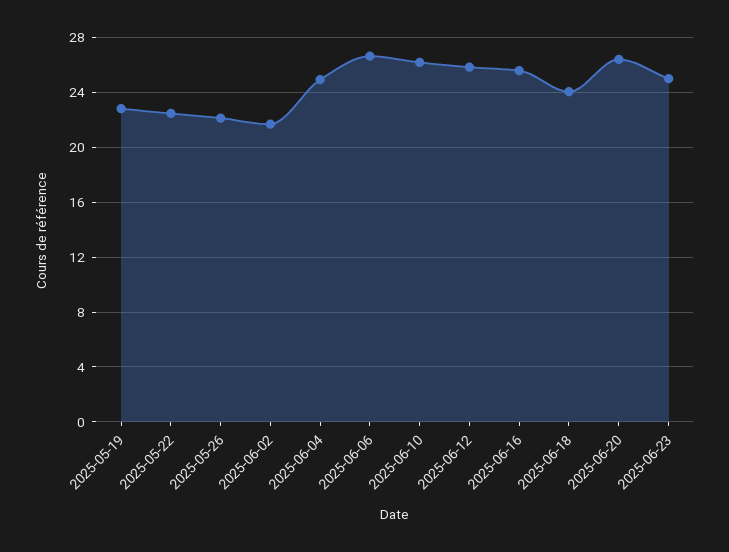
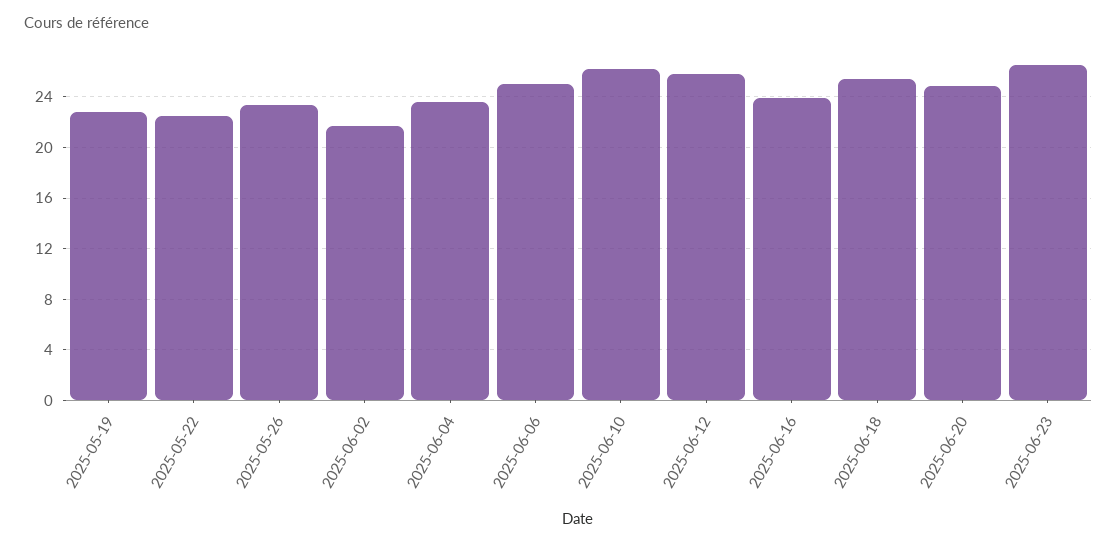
  {
    "2025-05-19": 23,
    "2025-05-22": 22.5,
-   "2025-05-26": 22,
+   "2025-05-26": 23.5,
    "2025-06-02": 21.5,
-   "2025-06-04": 25,
+   "2025-06-04": 23.5,
-   "2025-06-06": 26.5,
+   "2025-06-06": 25,
    "2025-06-10": 26,
    "2025-06-12": 26,
-   "2025-06-16": 25.5,
+   "2025-06-16": 24,
-   "2025-06-18": 24,
+   "2025-06-18": 25.5,
-   "2025-06-20": 26.5,
+   "2025-06-20": 25,
-   "2025-06-23": 25
+   "2025-06-23": 26.5
  }

